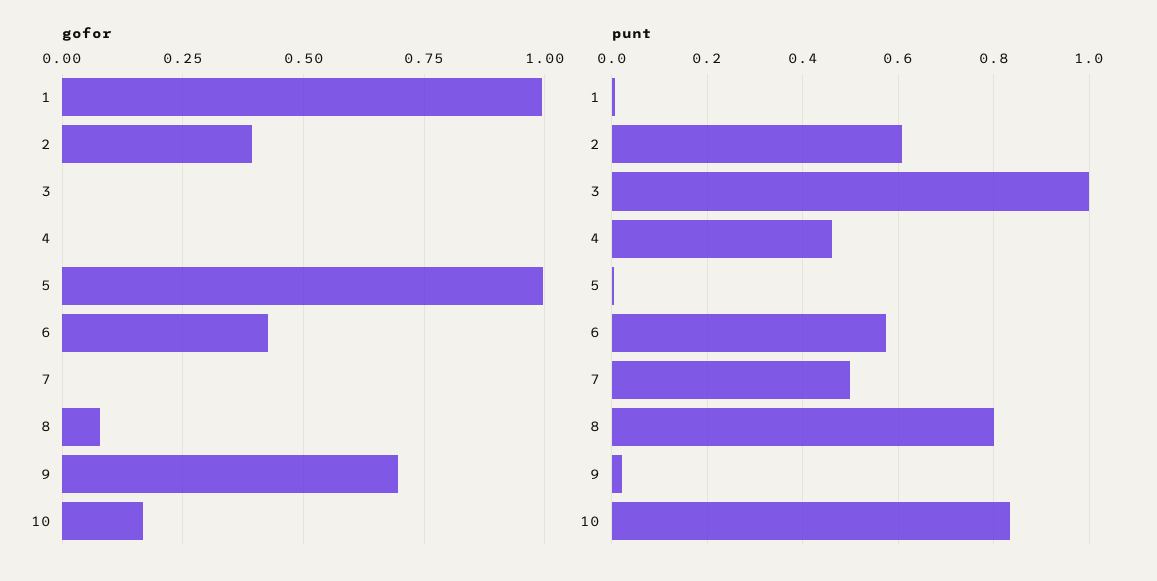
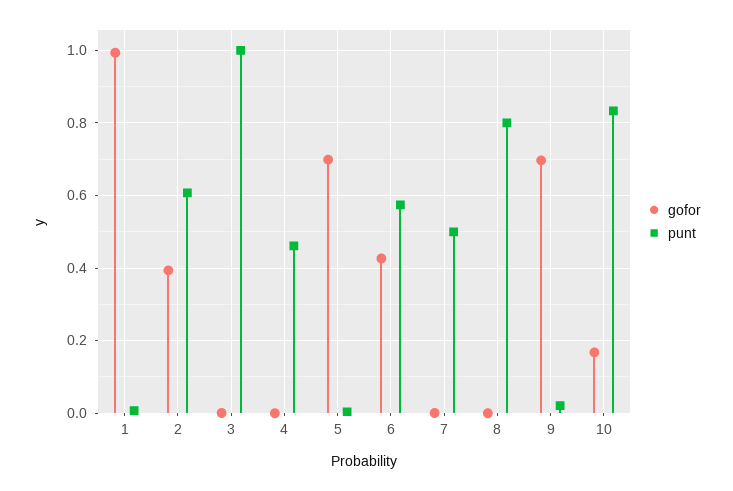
  {
    "gofor": {
      "1": 1,
      "2": 0.4,
      "3": 0,
      "4": 0,
-     "5": 1,
+     "5": 0.7,
      "6": 0.42,
      "7": 0,
-     "8": 0.075,
+     "8": 0,
      "9": 0.7,
      "10": 0.16
    },
    "punt": {
      "1": 0,
      "2": 0.6,
      "3": 1,
      "4": 0.46,
      "5": 0,
      "6": 0.58,
      "7": 0.5,
      "8": 0.8,
      "9": 0.02,
      "10": 0.84
    }
  }

